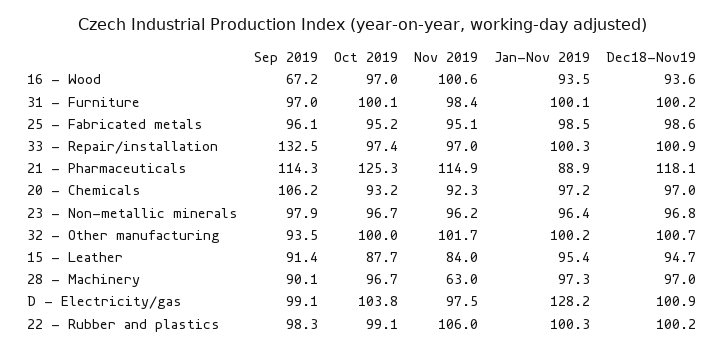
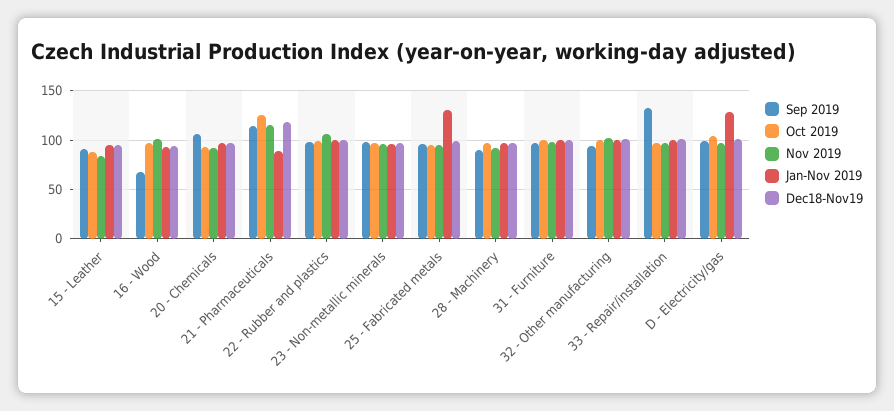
  {
    "Sep 2019": {
      "16 - Wood": 67.2,
      "31 - Furniture": 97,
      "25 - Fabricated metals": 96.1,
      "33 - Repair/installation": 132.5,
      "21 - Pharmaceuticals": 114.3,
      "20 - Chemicals": 106.2,
      "23 - Non-metallic minerals": 97.9,
      "32 - Other manufacturing": 93.5,
      "15 - Leather": 91.4,
      "28 - Machinery": 90.1,
      "D - Electricity/gas": 99.1,
      "22 - Rubber and plastics": 98.3
    },
    "Oct 2019": {
      "16 - Wood": 97,
      "31 - Furniture": 100.1,
      "25 - Fabricated metals": 95.2,
      "33 - Repair/installation": 97.4,
      "21 - Pharmaceuticals": 125.3,
      "20 - Chemicals": 93.2,
      "23 - Non-metallic minerals": 96.7,
      "32 - Other manufacturing": 100,
      "15 - Leather": 87.7,
      "28 - Machinery": 96.7,
      "D - Electricity/gas": 103.8,
      "22 - Rubber and plastics": 99.1
    },
    "Nov 2019": {
      "16 - Wood": 100.6,
      "31 - Furniture": 98.4,
      "25 - Fabricated metals": 95.1,
      "33 - Repair/installation": 97,
      "21 - Pharmaceuticals": 114.9,
      "20 - Chemicals": 92.3,
      "23 - Non-metallic minerals": 96.2,
      "32 - Other manufacturing": 101.7,
      "15 - Leather": 84,
-     "28 - Machinery": 63,
+     "28 - Machinery": 90,
      "D - Electricity/gas": 97.5,
      "22 - Rubber and plastics": 106
    },
    "Jan-Nov 2019": {
      "16 - Wood": 93.5,
      "31 - Furniture": 100.1,
-     "25 - Fabricated metals": 98.5,
+     "25 - Fabricated metals": 130,
      "33 - Repair/installation": 100.3,
      "21 - Pharmaceuticals": 88.9,
      "20 - Chemicals": 97.2,
      "23 - Non-metallic minerals": 96.4,
      "32 - Other manufacturing": 100.2,
      "15 - Leather": 95.4,
      "28 - Machinery": 97.3,
      "D - Electricity/gas": 128.2,
      "22 - Rubber and plastics": 100.3
    },
    "Dec18-Nov19": {
      "16 - Wood": 93.6,
      "31 - Furniture": 100.2,
      "25 - Fabricated metals": 98.6,
      "33 - Repair/installation": 100.9,
      "21 - Pharmaceuticals": 118.1,
      "20 - Chemicals": 97,
      "23 - Non-metallic minerals": 96.8,
      "32 - Other manufacturing": 100.7,
      "15 - Leather": 94.7,
      "28 - Machinery": 97,
      "D - Electricity/gas": 100.9,
      "22 - Rubber and plastics": 100.2
    }
  }

